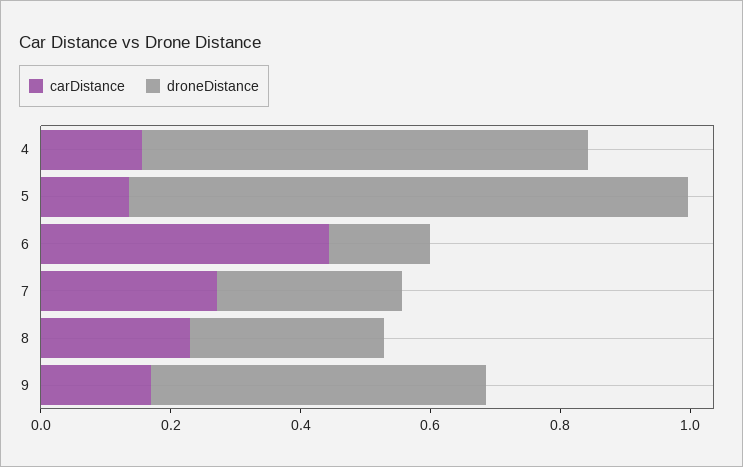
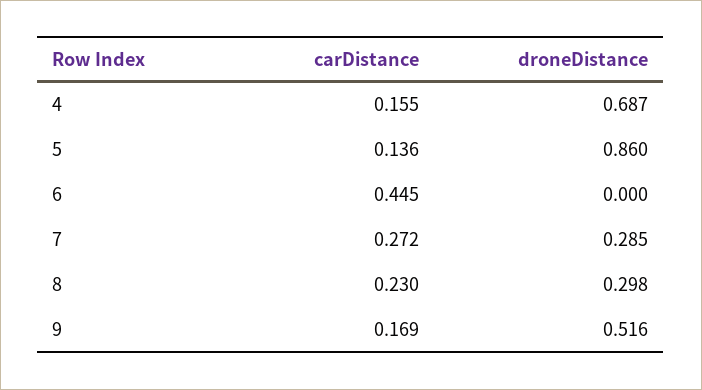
  {
    "carDistance": {
      "4": 0.155,
      "5": 0.136,
      "6": 0.445,
      "7": 0.272,
      "8": 0.23,
      "9": 0.169
    },
    "droneDistance": {
      "4": 0.687,
      "5": 0.86,
-     "6": 0.15,
+     "6": 0,
      "7": 0.285,
      "8": 0.298,
      "9": 0.516
    }
  }

